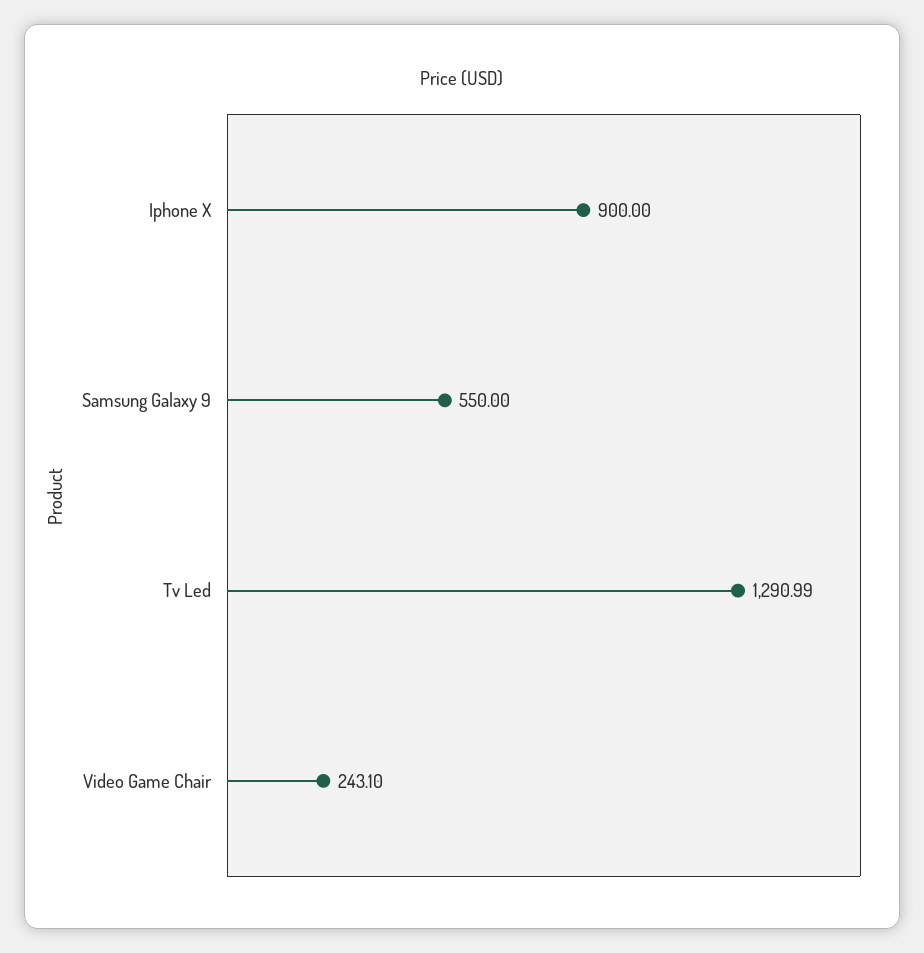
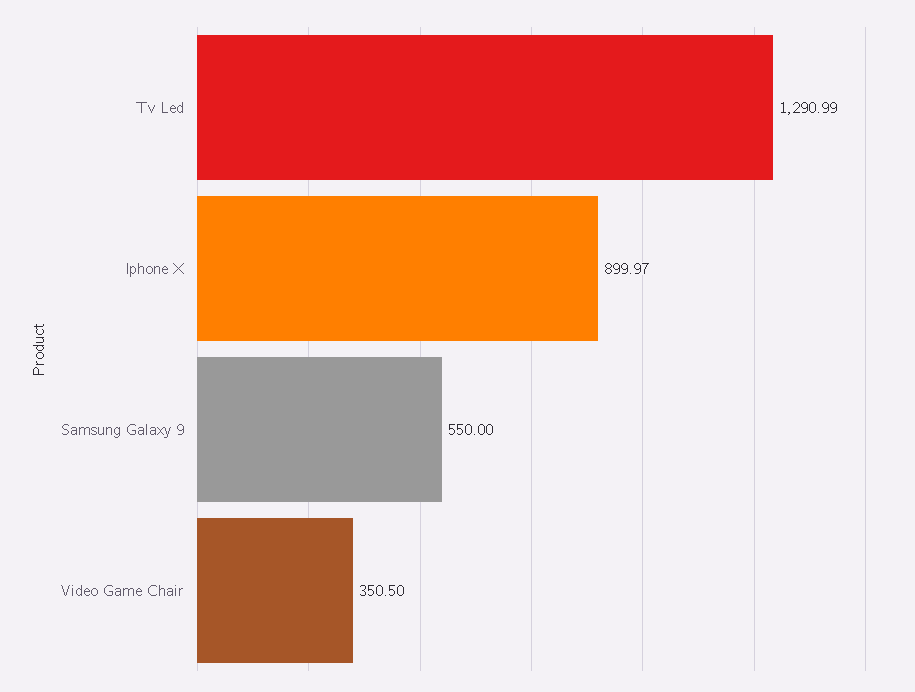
  {
-   "Iphone X": 900,
+   "Iphone X": 899.97,
    "Samsung Galaxy 9": 550,
    "Tv Led": 1290.99,
-   "Video Game Chair": 243.1
+   "Video Game Chair": 350.5
  }

